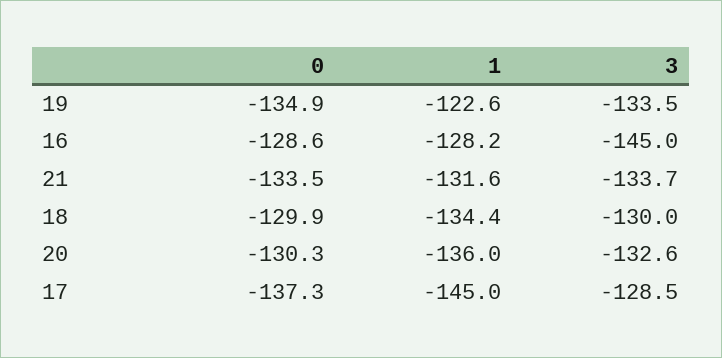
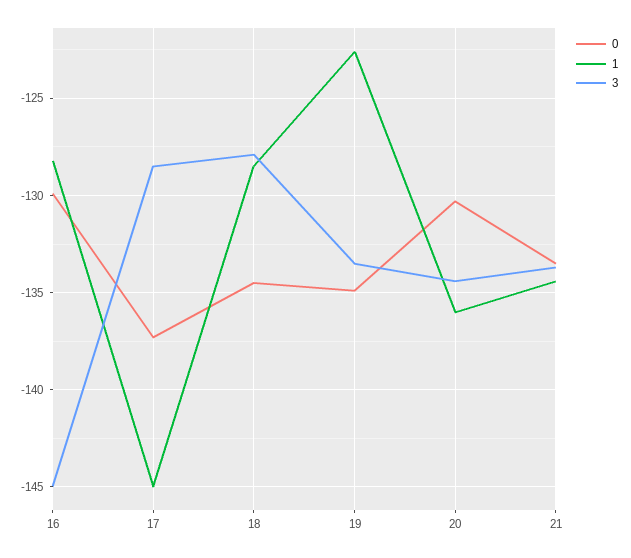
  {
    "0": {
      "19": -134.9,
-     "16": -128.6,
+     "16": -130,
      "21": -133.5,
-     "18": -129.9,
+     "18": -134.5,
      "20": -130.3,
      "17": -137.3
    },
    "1": {
      "19": -122.6,
      "16": -128.2,
-     "21": -131.6,
+     "21": -134.5,
-     "18": -134.4,
+     "18": -128.5,
      "20": -136,
      "17": -145
    },
    "3": {
      "19": -133.5,
      "16": -145,
      "21": -133.7,
-     "18": -130,
+     "18": -128,
-     "20": -132.6,
+     "20": -134.5,
      "17": -128.5
    }
  }

